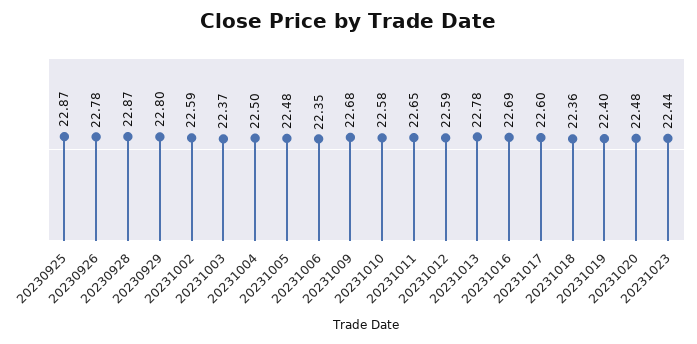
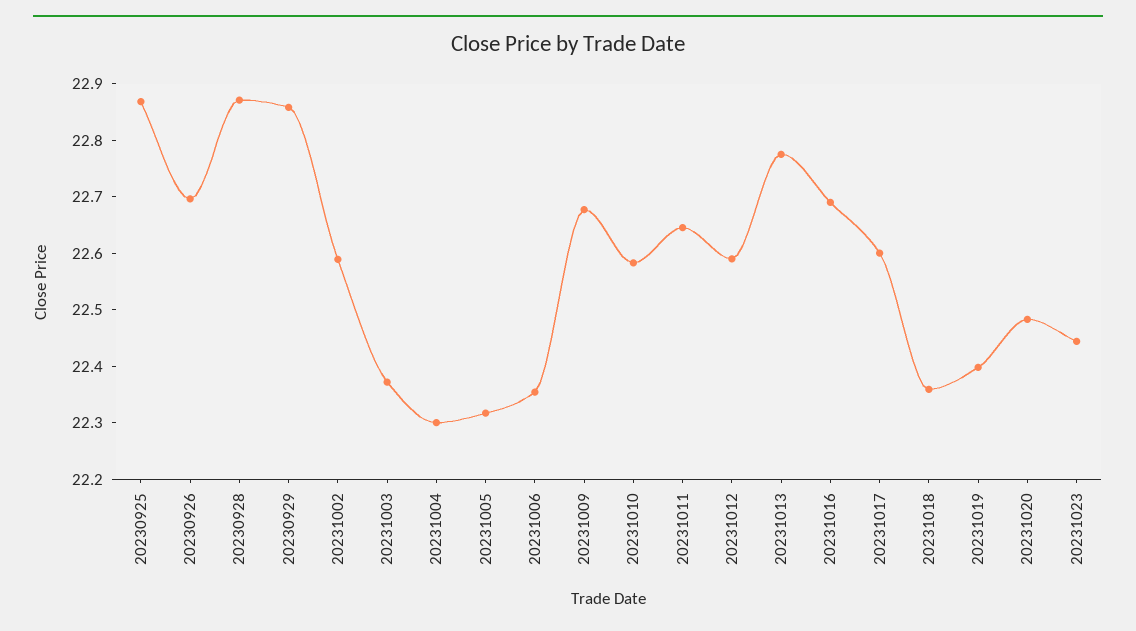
  {
    "20230925": 22.87,
-   "20230926": 22.78,
+   "20230926": 22.7,
    "20230928": 22.87,
-   "20230929": 22.8,
+   "20230929": 22.86,
    "20231002": 22.59,
    "20231003": 22.37,
-   "20231004": 22.5,
+   "20231004": 22.3,
-   "20231005": 22.48,
+   "20231005": 22.32,
    "20231006": 22.35,
    "20231009": 22.68,
    "20231010": 22.58,
    "20231011": 22.65,
    "20231012": 22.59,
    "20231013": 22.78,
    "20231016": 22.69,
    "20231017": 22.6,
    "20231018": 22.36,
    "20231019": 22.4,
    "20231020": 22.48,
    "20231023": 22.44
  }

